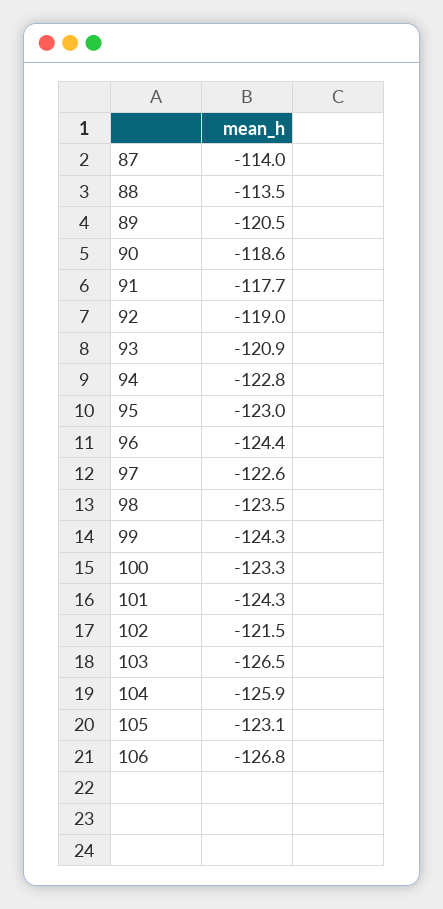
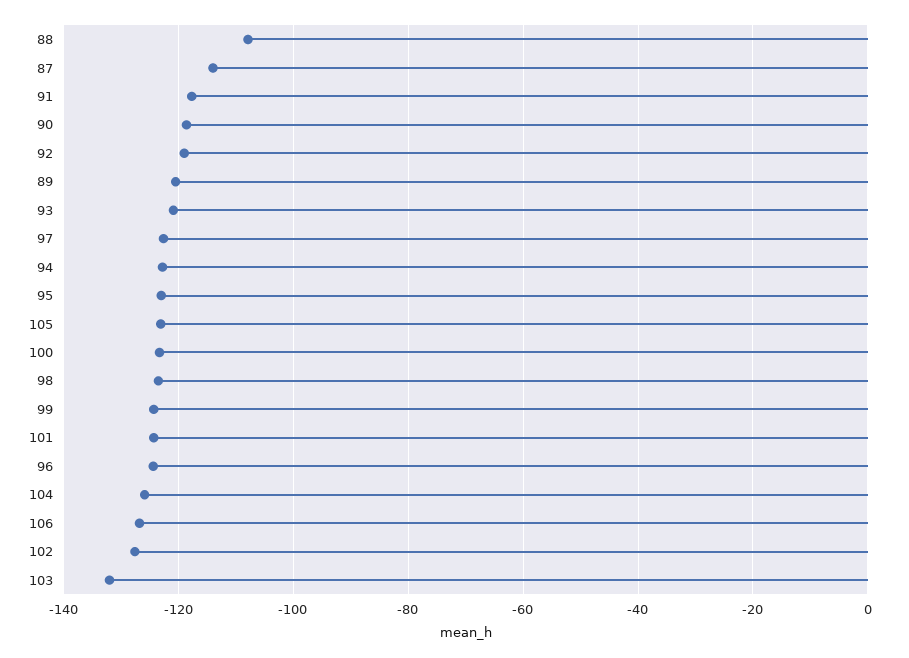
  {
    "87": -114,
-   "88": -113.5,
+   "88": -108,
    "89": -120.5,
    "90": -118.6,
    "91": -117.7,
    "92": -119,
    "93": -120.9,
    "94": -122.8,
    "95": -123,
    "96": -124.4,
    "97": -122.6,
    "98": -123.5,
    "99": -124.3,
    "100": -123.3,
    "101": -124.3,
-   "102": -121.5,
+   "102": -128,
-   "103": -126.5,
+   "103": -132,
    "104": -125.9,
    "105": -123.1,
    "106": -126.8
  }

